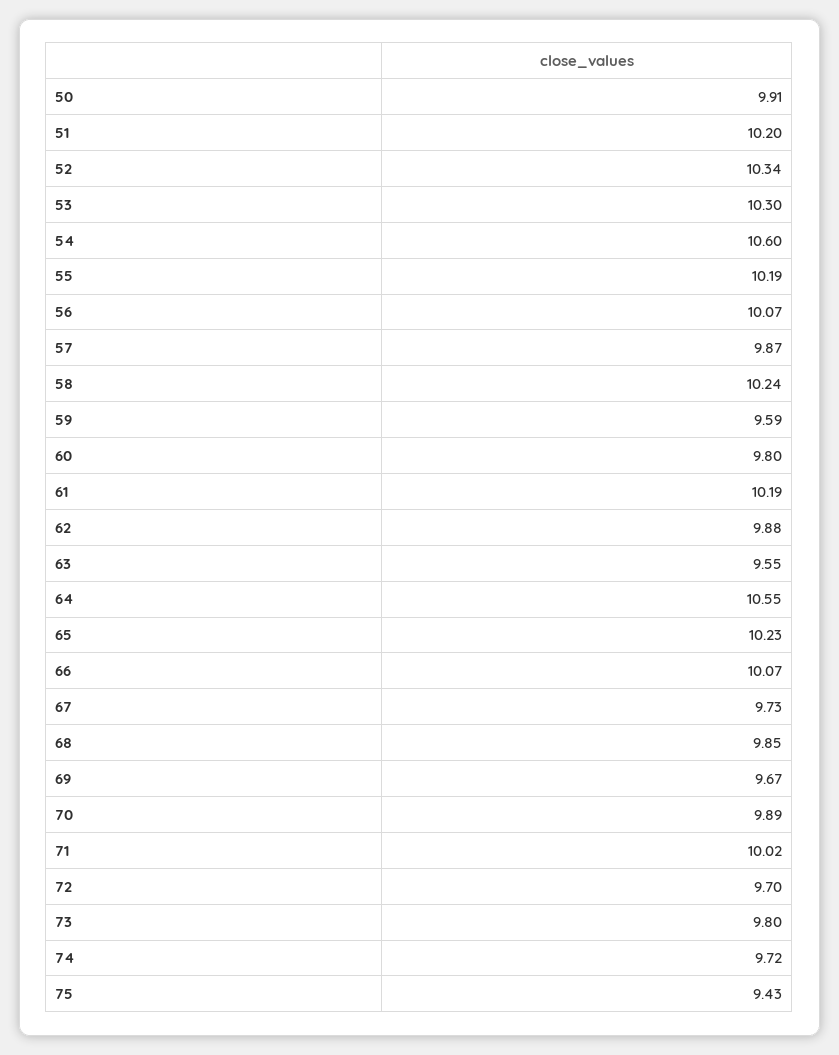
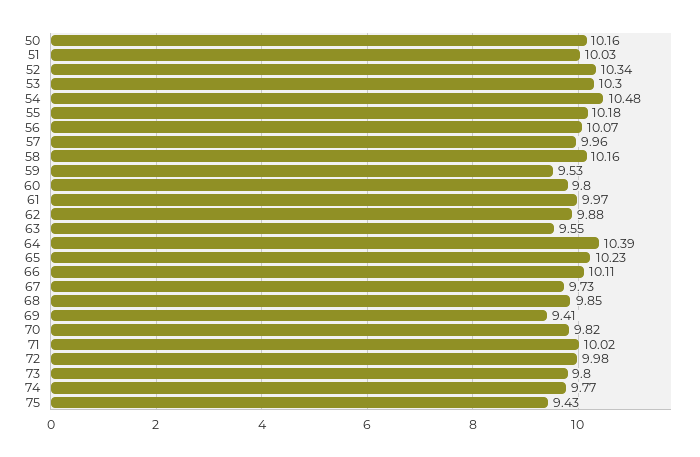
  {
-   "50": 9.91,
+   "50": 10.16,
-   "51": 10.2,
+   "51": 10.03,
    "52": 10.34,
    "53": 10.3,
-   "54": 10.6,
+   "54": 10.48,
-   "55": 10.19,
+   "55": 10.18,
    "56": 10.07,
-   "57": 9.87,
+   "57": 9.96,
-   "58": 10.24,
+   "58": 10.16,
-   "59": 9.59,
+   "59": 9.53,
    "60": 9.8,
-   "61": 10.19,
+   "61": 9.97,
    "62": 9.88,
    "63": 9.55,
-   "64": 10.55,
+   "64": 10.39,
    "65": 10.23,
-   "66": 10.07,
+   "66": 10.11,
    "67": 9.73,
    "68": 9.85,
-   "69": 9.67,
+   "69": 9.41,
-   "70": 9.89,
+   "70": 9.82,
    "71": 10.02,
-   "72": 9.7,
+   "72": 9.98,
    "73": 9.8,
-   "74": 9.72,
+   "74": 9.77,
    "75": 9.43
  }

